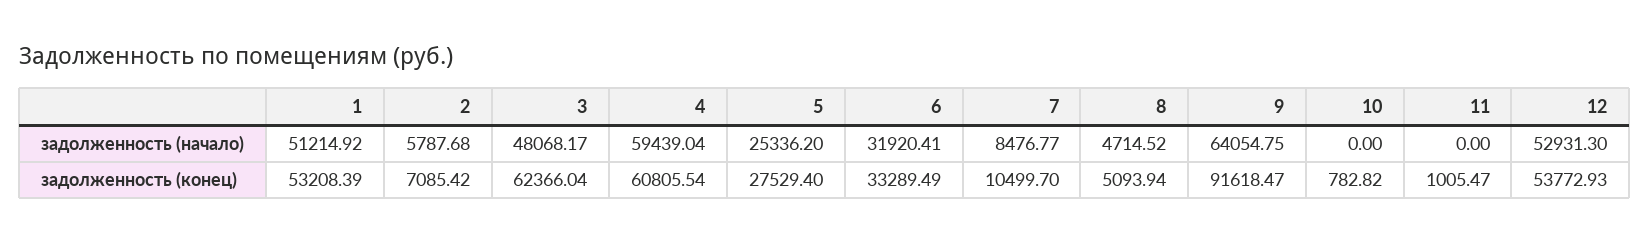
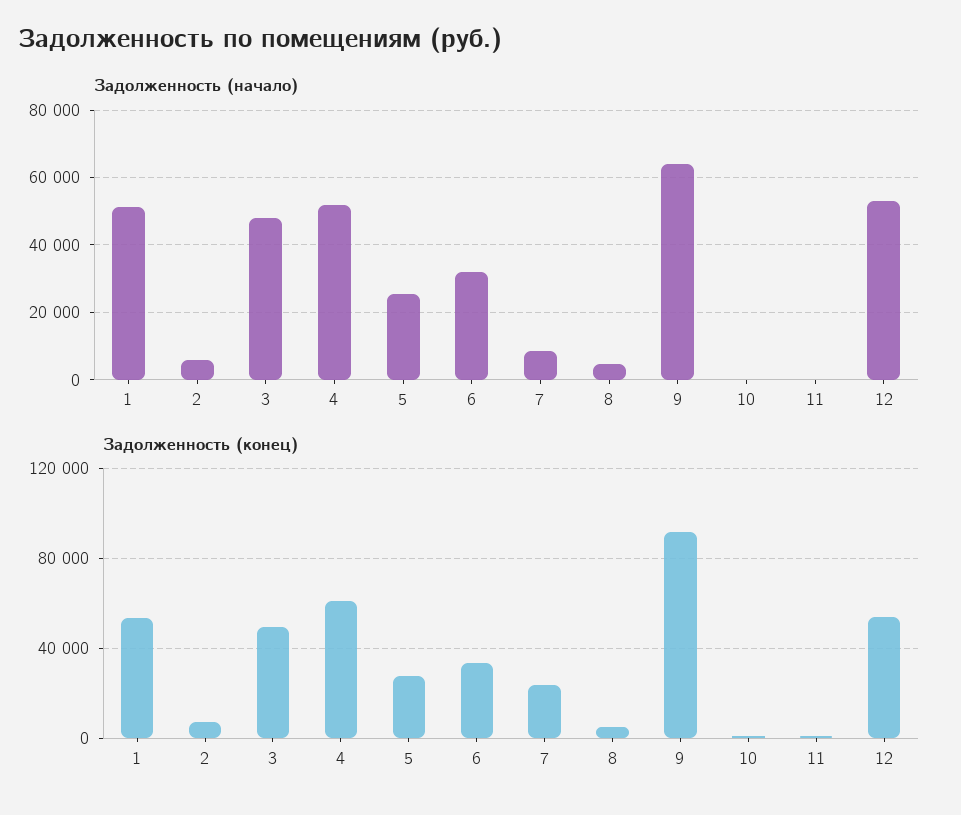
  {
    "задолженность (начало)": {
      "1": 51214.92,
      "2": 5787.68,
      "3": 48068.17,
-     "4": 59439.04,
+     "4": 52000,
      "5": 25336.2,
      "6": 31920.41,
      "7": 8476.77,
      "8": 4714.52,
      "9": 64054.75,
      "10": 0,
      "11": 0,
      "12": 52931.3
    },
    "задолженность (конец)": {
      "1": 53208.39,
      "2": 7085.42,
-     "3": 62366.04,
+     "3": 50000,
      "4": 60805.54,
      "5": 27529.4,
      "6": 33289.49,
-     "7": 10499.7,
+     "7": 25000,
      "8": 5093.94,
      "9": 91618.47,
      "10": 782.82,
      "11": 1005.47,
      "12": 53772.93
    }
  }

